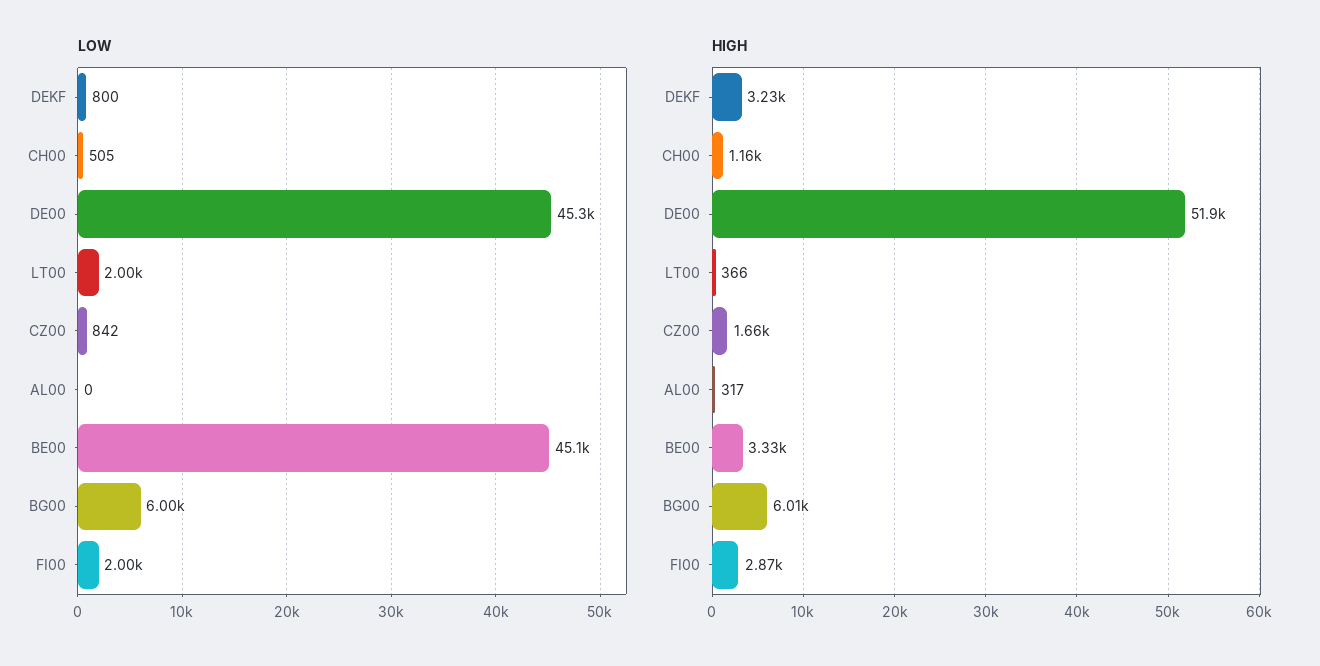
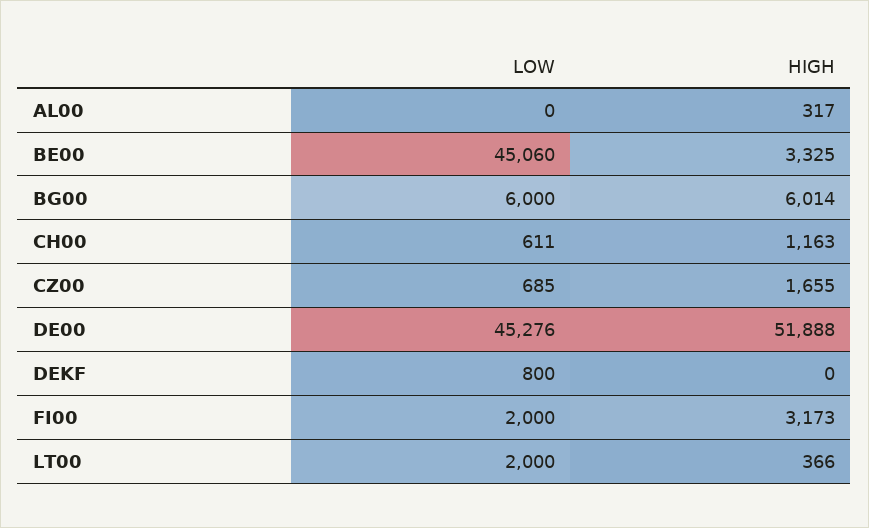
  {
    "LOW": {
      "DEKF": 800,
-     "CH00": 505,
+     "CH00": 611,
      "DE00": 45276,
      "LT00": 2000,
-     "CZ00": 842,
+     "CZ00": 685,
      "AL00": 0,
      "BE00": 45060,
      "BG00": 6000,
      "FI00": 2000
    },
    "HIGH": {
-     "DEKF": 3230,
+     "DEKF": 0,
      "CH00": 1163,
      "DE00": 51888,
      "LT00": 366,
      "CZ00": 1655,
      "AL00": 317,
      "BE00": 3325,
      "BG00": 6014,
-     "FI00": 2870
+     "FI00": 3173
    }
  }

